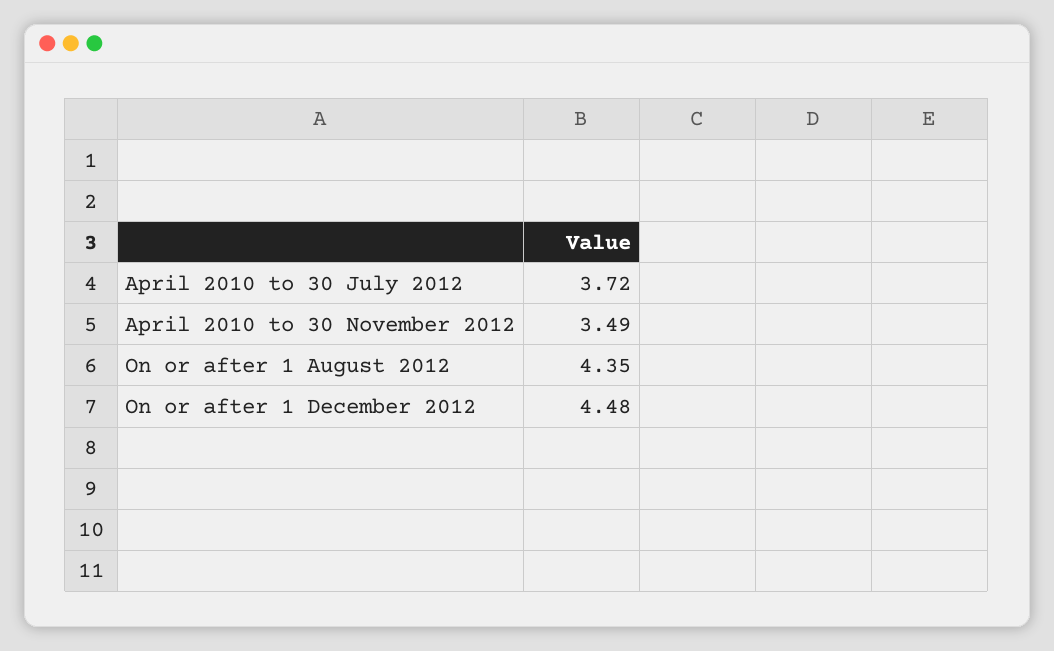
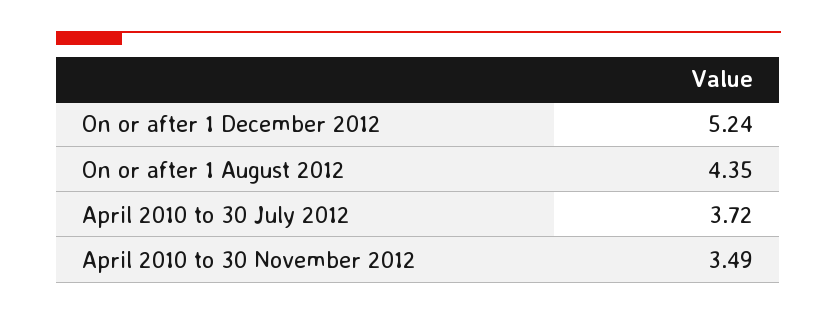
  {
    "April 2010 to 30 July 2012": 3.72,
    "April 2010 to 30 November 2012": 3.49,
    "On or after 1 August 2012": 4.35,
-   "On or after 1 December 2012": 4.48
+   "On or after 1 December 2012": 5.24
  }

